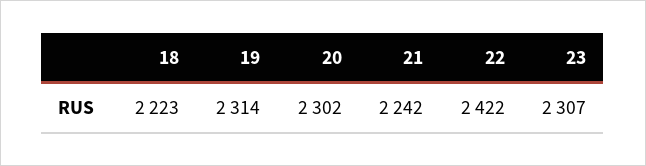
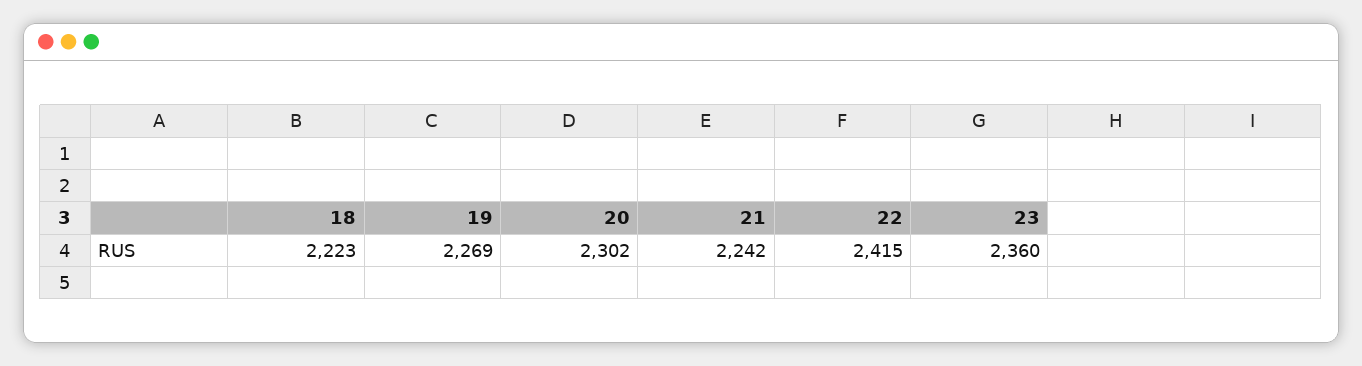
  {
    "18": 2223,
-   "19": 2314,
+   "19": 2269,
    "20": 2302,
    "21": 2242,
-   "22": 2422,
+   "22": 2415,
-   "23": 2307
+   "23": 2360
  }

